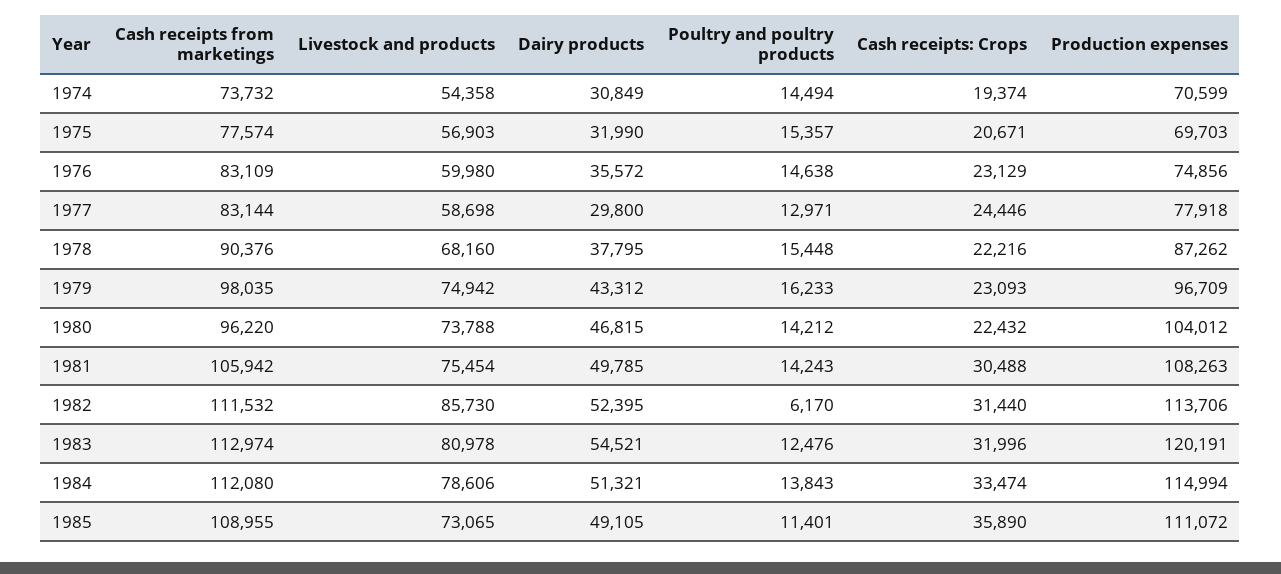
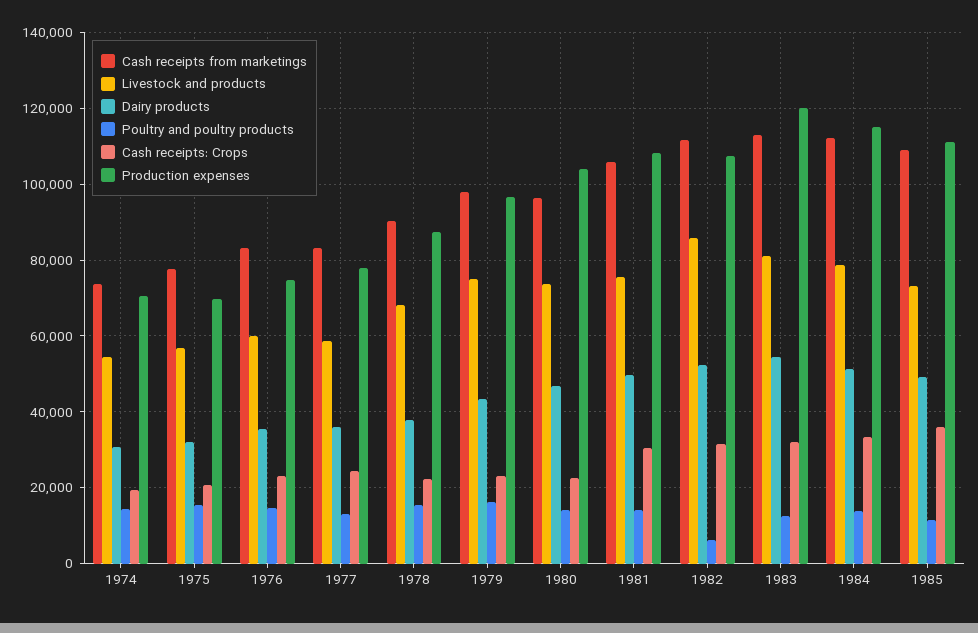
  {
    "Cash receipts from marketings": {
      "1974": 73732,
      "1975": 77574,
      "1976": 83109,
      "1977": 83144,
      "1978": 90376,
      "1979": 98035,
      "1980": 96220,
      "1981": 105942,
      "1982": 111532,
      "1983": 112974,
      "1984": 112080,
      "1985": 108955
    },
    "Livestock and products": {
      "1974": 54358,
      "1975": 56903,
      "1976": 59980,
      "1977": 58698,
      "1978": 68160,
      "1979": 74942,
      "1980": 73788,
      "1981": 75454,
      "1982": 85730,
      "1983": 80978,
      "1984": 78606,
      "1985": 73065
    },
    "Dairy products": {
      "1974": 30849,
      "1975": 31990,
      "1976": 35572,
-     "1977": 29800,
+     "1977": 36000,
      "1978": 37795,
      "1979": 43312,
      "1980": 46815,
      "1981": 49785,
      "1982": 52395,
      "1983": 54521,
      "1984": 51321,
      "1985": 49105
    },
    "Poultry and poultry products": {
      "1974": 14494,
      "1975": 15357,
      "1976": 14638,
      "1977": 12971,
      "1978": 15448,
      "1979": 16233,
      "1980": 14212,
      "1981": 14243,
      "1982": 6170,
      "1983": 12476,
      "1984": 13843,
      "1985": 11401
    },
    "Cash receipts: Crops": {
      "1974": 19374,
      "1975": 20671,
      "1976": 23129,
      "1977": 24446,
      "1978": 22216,
      "1979": 23093,
      "1980": 22432,
      "1981": 30488,
      "1982": 31440,
      "1983": 31996,
      "1984": 33474,
      "1985": 35890
    },
    "Production expenses": {
      "1974": 70599,
      "1975": 69703,
      "1976": 74856,
      "1977": 77918,
      "1978": 87262,
      "1979": 96709,
      "1980": 104012,
      "1981": 108263,
-     "1982": 113706,
+     "1982": 108000,
      "1983": 120191,
      "1984": 114994,
      "1985": 111072
    }
  }

